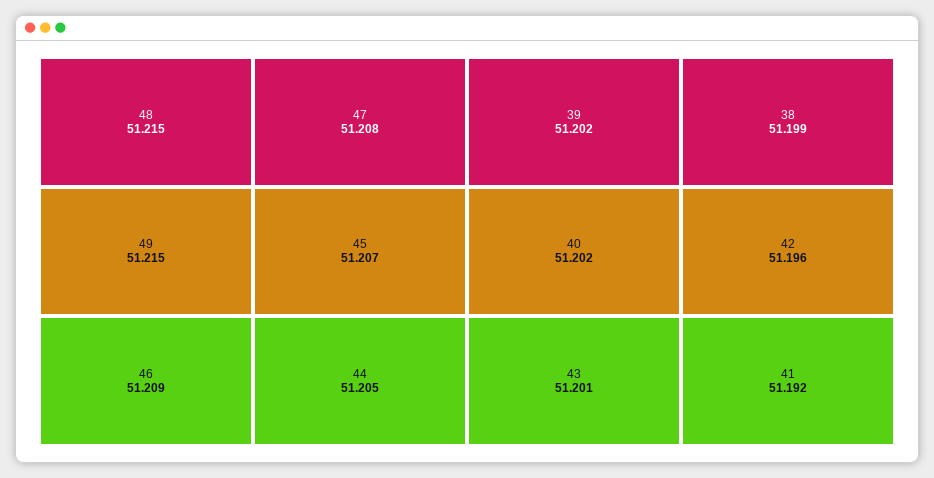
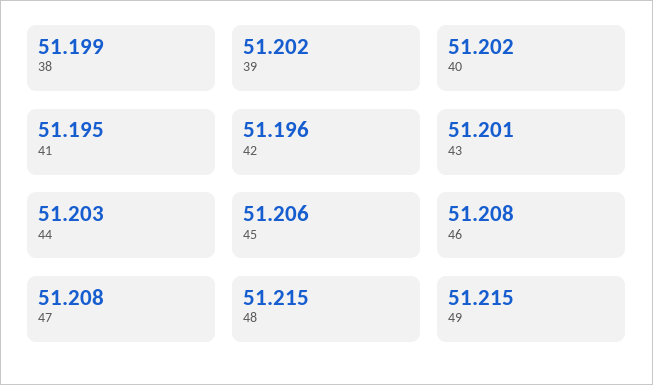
  {
    "48": 51.215,
    "49": 51.215,
-   "46": 51.209,
+   "46": 51.208,
    "47": 51.208,
-   "45": 51.207,
+   "45": 51.206,
-   "44": 51.205,
+   "44": 51.203,
    "39": 51.202,
    "40": 51.202,
    "43": 51.201,
    "38": 51.199,
    "42": 51.196,
-   "41": 51.192
+   "41": 51.195
  }

